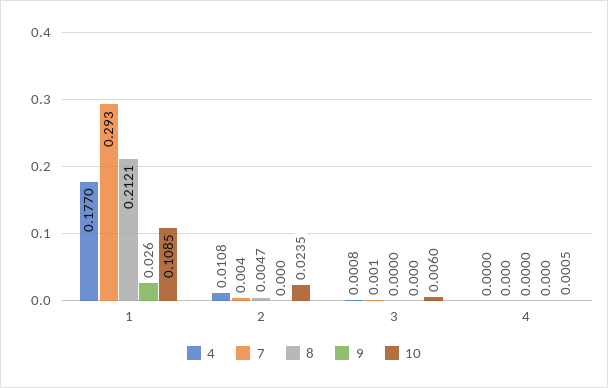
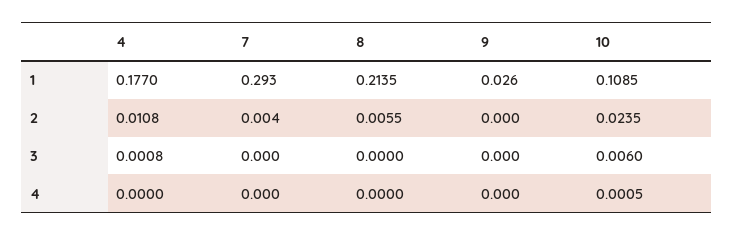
  {
    "4": {
      "1": 0.177,
      "2": 0.0108,
      "3": 0.0008,
      "4": 0
    },
    "7": {
      "1": 0.293,
      "2": 0.004,
-     "3": 0.001,
+     "3": 0,
      "4": 0
    },
    "8": {
-     "1": 0.2121,
+     "1": 0.2135,
-     "2": 0.0047,
+     "2": 0.0055,
      "3": 0,
      "4": 0
    },
    "9": {
      "1": 0.026,
      "2": 0,
      "3": 0,
      "4": 0
    },
    "10": {
      "1": 0.1085,
      "2": 0.0235,
      "3": 0.006,
      "4": 0.0005
    }
  }

